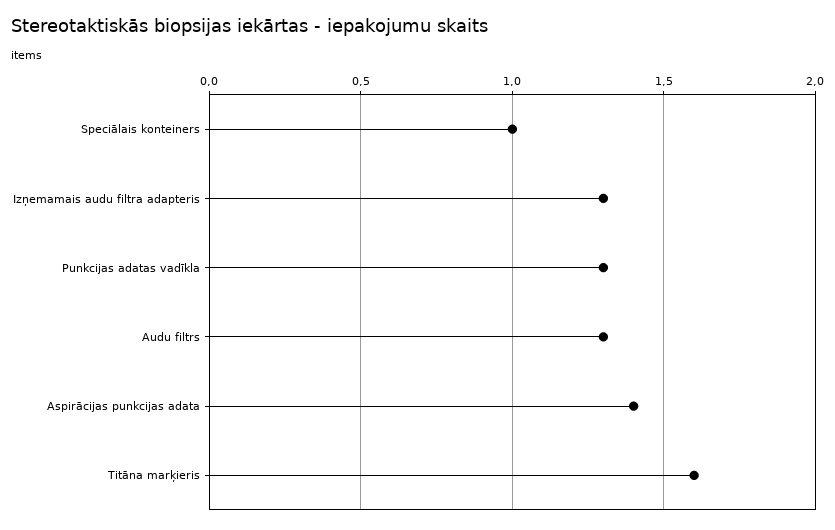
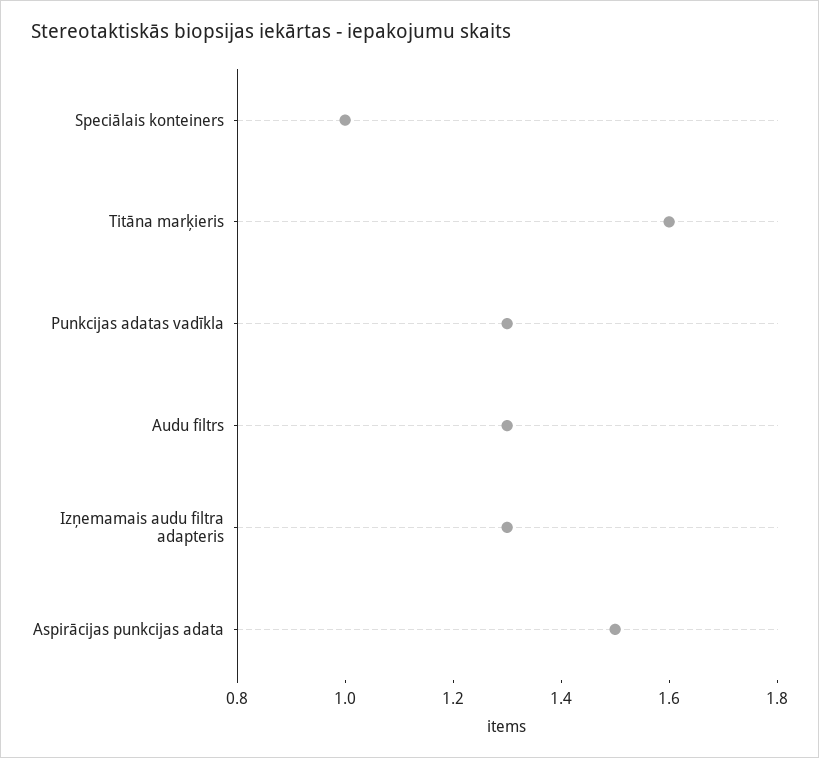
  {
    "Speciālais konteiners": 1,
    "Izņemamais audu filtra adapteris": 1.3,
    "Punkcijas adatas vadīkla": 1.3,
    "Audu filtrs": 1.3,
-   "Aspirācijas punkcijas adata": 1.4,
+   "Aspirācijas punkcijas adata": 1.5,
    "Titāna marķieris": 1.6
  }

